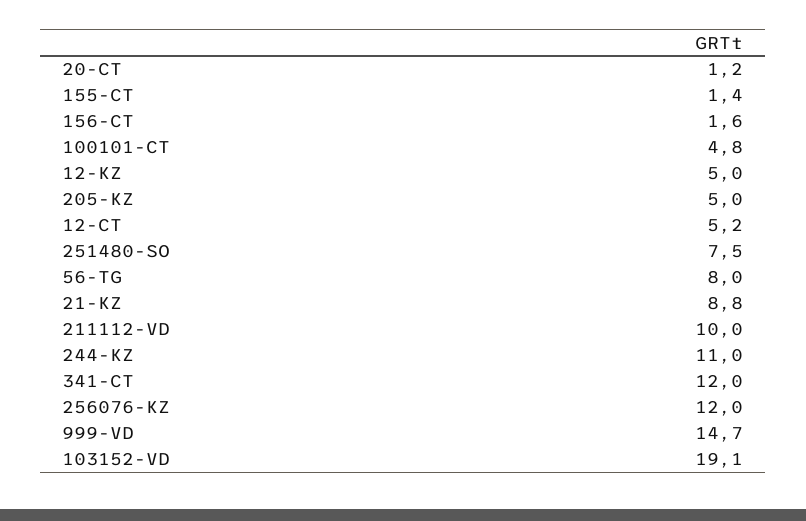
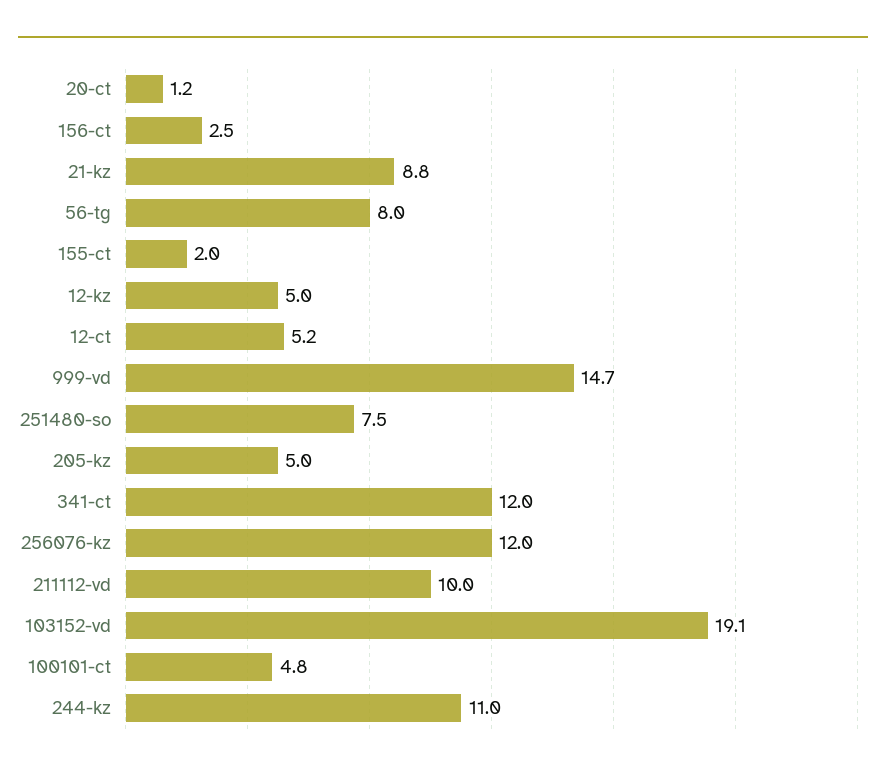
  {
    "20-CT": 1.2,
-   "155-CT": 1.4,
+   "155-CT": 2,
-   "156-CT": 1.6,
+   "156-CT": 2.5,
    "100101-CT": 4.8,
    "12-KZ": 5,
    "205-KZ": 5,
    "12-CT": 5.2,
    "251480-SO": 7.5,
    "56-TG": 8,
    "21-KZ": 8.8,
    "211112-VD": 10,
    "244-KZ": 11,
    "341-CT": 12,
    "256076-KZ": 12,
    "999-VD": 14.7,
    "103152-VD": 19.1
  }

